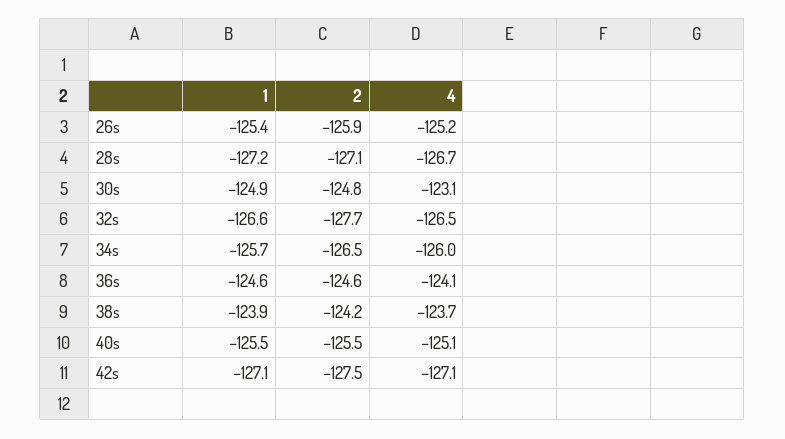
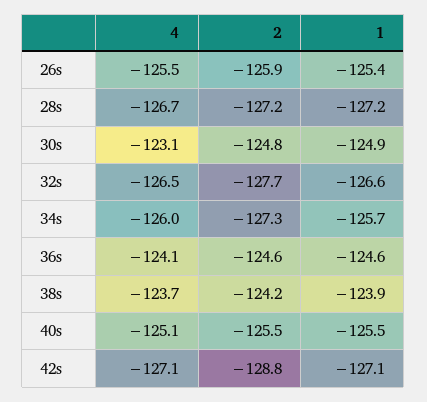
  {
    "1": {
      "26s": -125.4,
      "28s": -127.2,
      "30s": -124.9,
      "32s": -126.6,
      "34s": -125.7,
      "36s": -124.6,
      "38s": -123.9,
      "40s": -125.5,
      "42s": -127.1
    },
    "2": {
      "26s": -125.9,
-     "28s": -127.1,
+     "28s": -127.2,
      "30s": -124.8,
      "32s": -127.7,
-     "34s": -126.5,
+     "34s": -127.3,
      "36s": -124.6,
      "38s": -124.2,
      "40s": -125.5,
-     "42s": -127.5
+     "42s": -128.8
    },
    "4": {
-     "26s": -125.2,
+     "26s": -125.5,
      "28s": -126.7,
      "30s": -123.1,
      "32s": -126.5,
      "34s": -126,
      "36s": -124.1,
      "38s": -123.7,
      "40s": -125.1,
      "42s": -127.1
    }
  }

